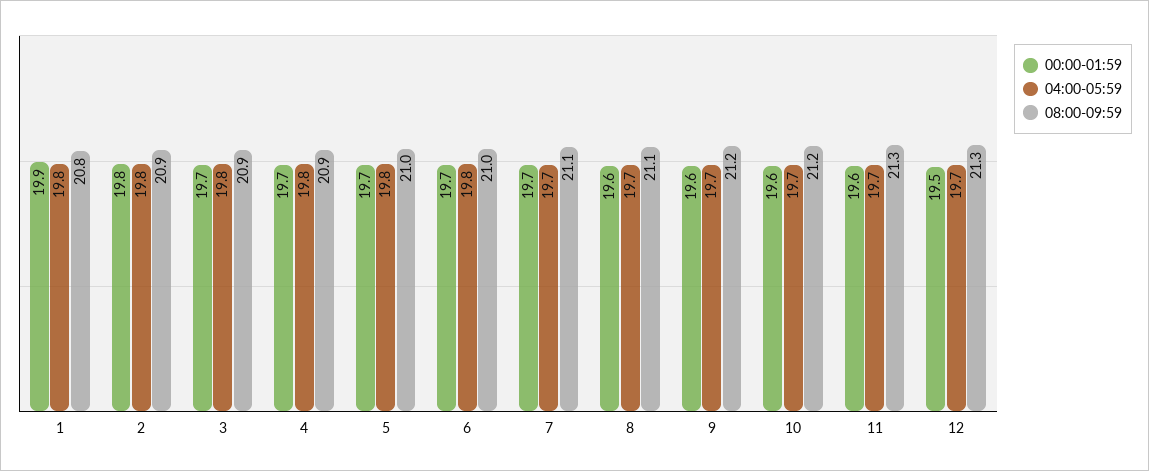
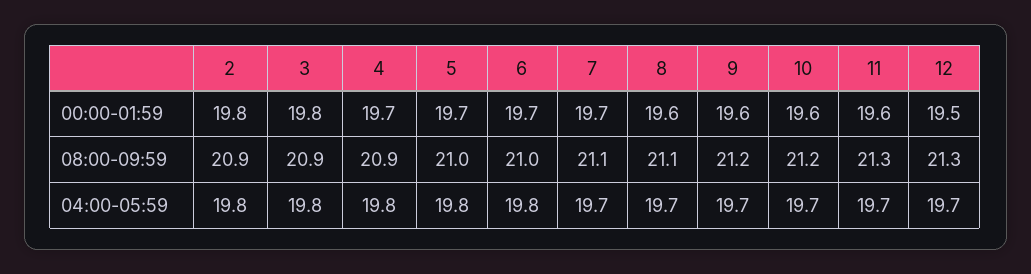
  {
    "00:00-01:59": {
-     "1": 19.9,
      "2": 19.8,
-     "3": 19.7,
+     "3": 19.8,
      "4": 19.7,
      "5": 19.7,
      "6": 19.7,
      "7": 19.7,
      "8": 19.6,
      "9": 19.6,
      "10": 19.6,
      "11": 19.6,
      "12": 19.5
    },
    "04:00-05:59": {
-     "1": 19.8,
      "2": 19.8,
      "3": 19.8,
      "4": 19.8,
      "5": 19.8,
      "6": 19.8,
      "7": 19.7,
      "8": 19.7,
      "9": 19.7,
      "10": 19.7,
      "11": 19.7,
      "12": 19.7
    },
    "08:00-09:59": {
-     "1": 20.8,
      "2": 20.9,
      "3": 20.9,
      "4": 20.9,
      "5": 21,
      "6": 21,
      "7": 21.1,
      "8": 21.1,
      "9": 21.2,
      "10": 21.2,
      "11": 21.3,
      "12": 21.3
    }
  }

